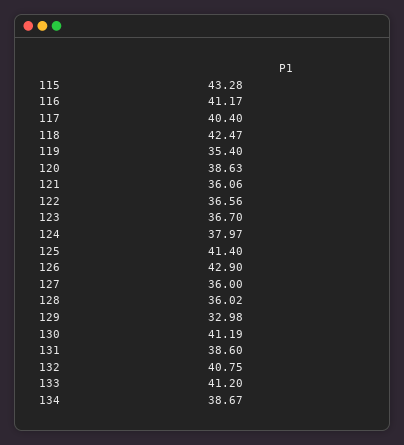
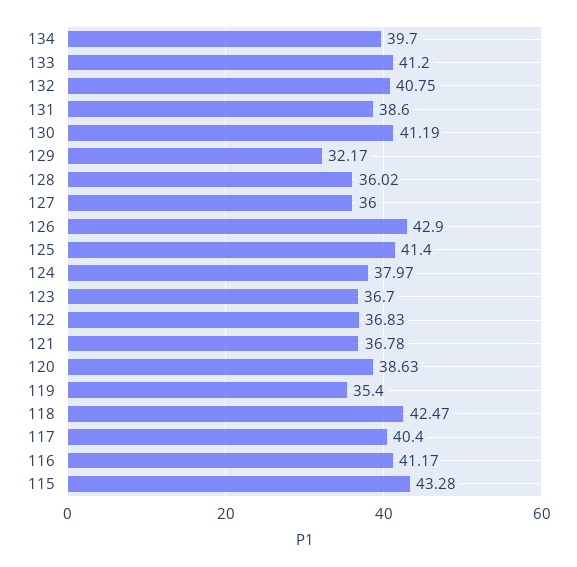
  {
    "115": 43.28,
    "116": 41.17,
    "117": 40.4,
    "118": 42.47,
    "119": 35.4,
    "120": 38.63,
-   "121": 36.06,
+   "121": 36.78,
-   "122": 36.56,
+   "122": 36.83,
    "123": 36.7,
    "124": 37.97,
    "125": 41.4,
    "126": 42.9,
    "127": 36,
    "128": 36.02,
-   "129": 32.98,
+   "129": 32.17,
    "130": 41.19,
    "131": 38.6,
    "132": 40.75,
    "133": 41.2,
-   "134": 38.67
+   "134": 39.7
  }

